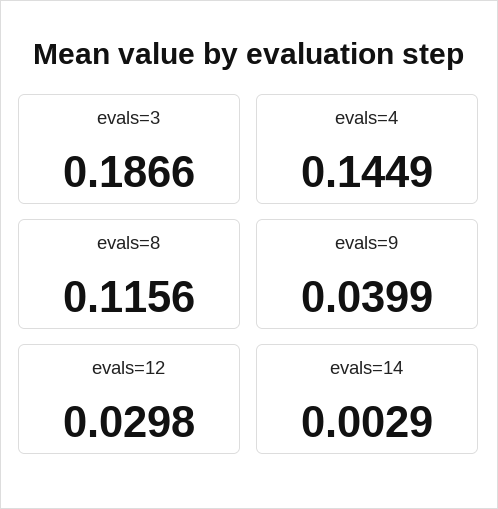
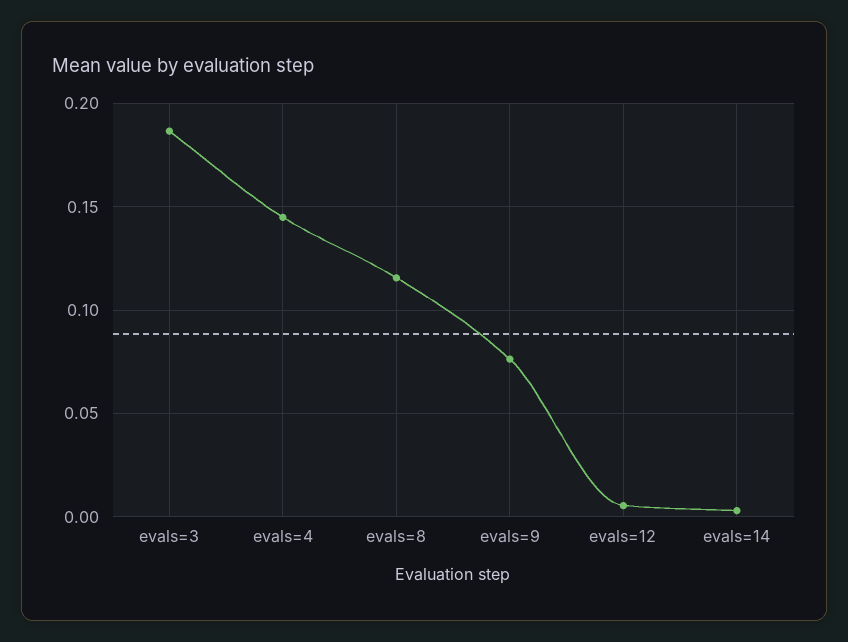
  {
    "evals=3": 0.1866,
    "evals=4": 0.1449,
    "evals=8": 0.1156,
-   "evals=9": 0.0399,
+   "evals=9": 0.075,
-   "evals=12": 0.0298,
+   "evals=12": 0.005,
    "evals=14": 0.0029
  }

